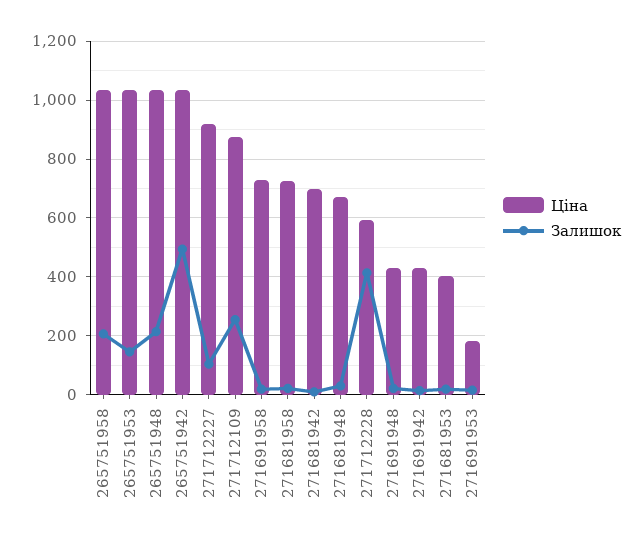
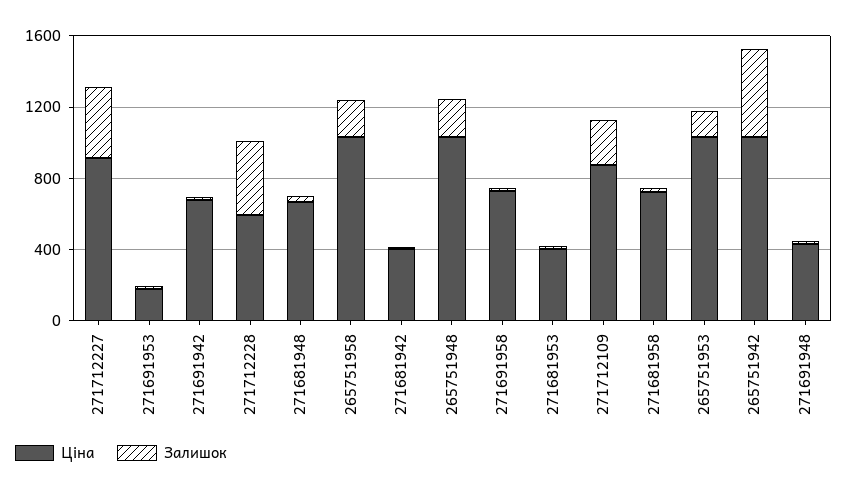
  {
    "Ціна": {
      "265751958": 1025,
      "265751953": 1025,
      "265751948": 1025,
      "265751942": 1025,
      "271712227": 925,
      "271712109": 875,
      "271691958": 725,
      "271681958": 725,
-     "271681942": 700,
+     "271681942": 400,
      "271681948": 675,
      "271712228": 600,
      "271691948": 425,
-     "271691942": 425,
+     "271691942": 700,
      "271681953": 400,
      "271691953": 175
    },
    "Залишок": {
      "265751958": 200,
      "265751953": 150,
      "265751948": 225,
      "265751942": 500,
-     "271712227": 100,
+     "271712227": 400,
      "271712109": 250,
      "271691958": 25,
      "271681958": 25,
      "271681942": 0,
      "271681948": 25,
      "271712228": 425,
      "271691948": 25,
      "271691942": 25,
      "271681953": 25,
      "271691953": 25
    }
  }

